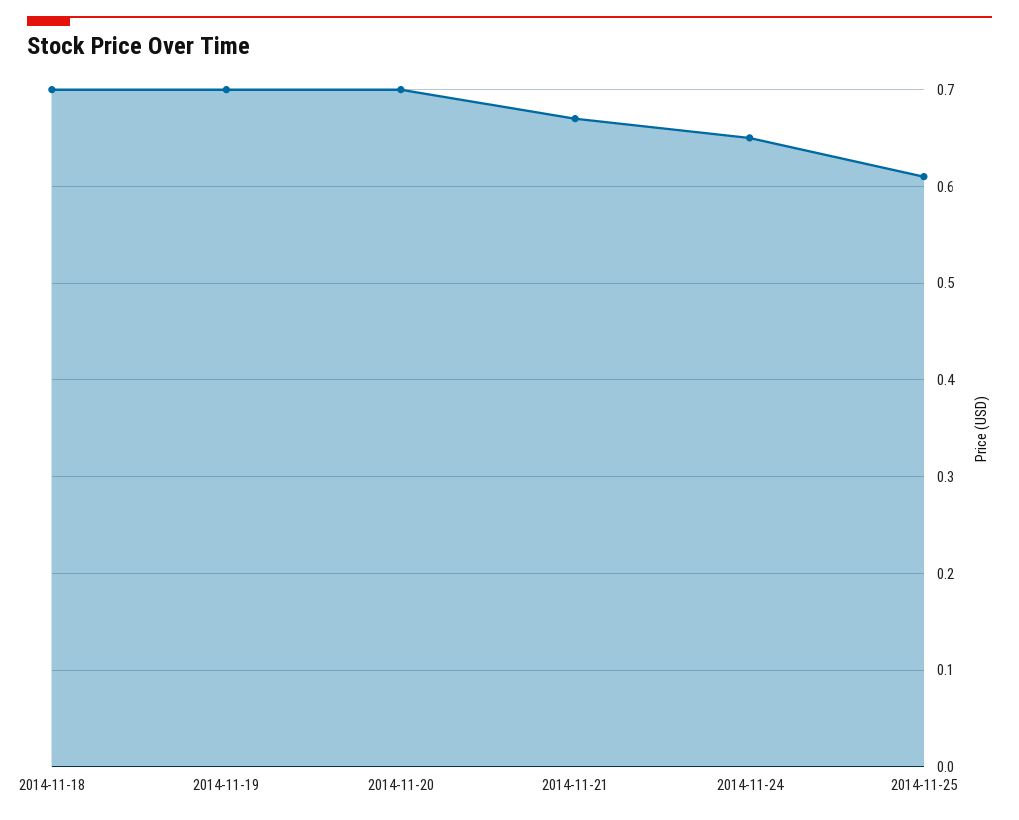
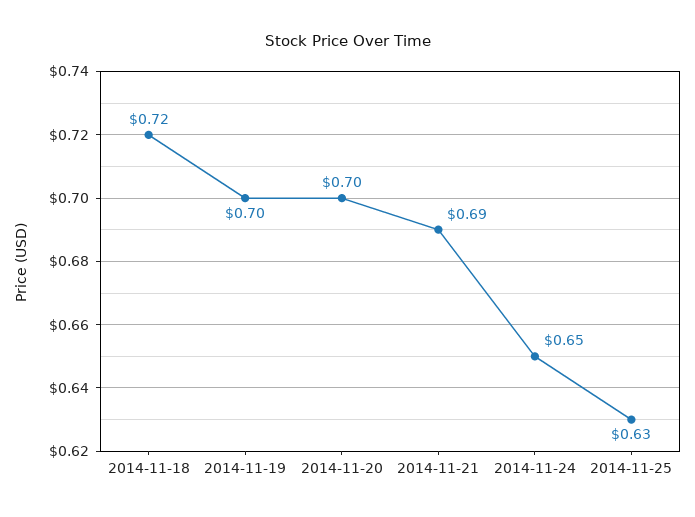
  {
-   "2014-11-18": 0.7,
+   "2014-11-18": 0.72,
    "2014-11-19": 0.7,
    "2014-11-20": 0.7,
-   "2014-11-21": 0.67,
+   "2014-11-21": 0.69,
    "2014-11-24": 0.65,
-   "2014-11-25": 0.61
+   "2014-11-25": 0.63
  }

